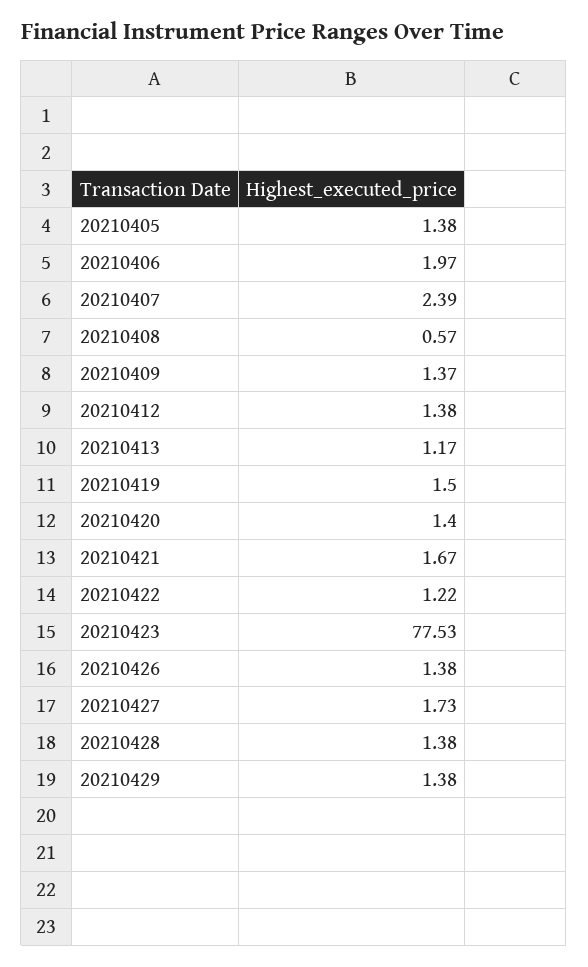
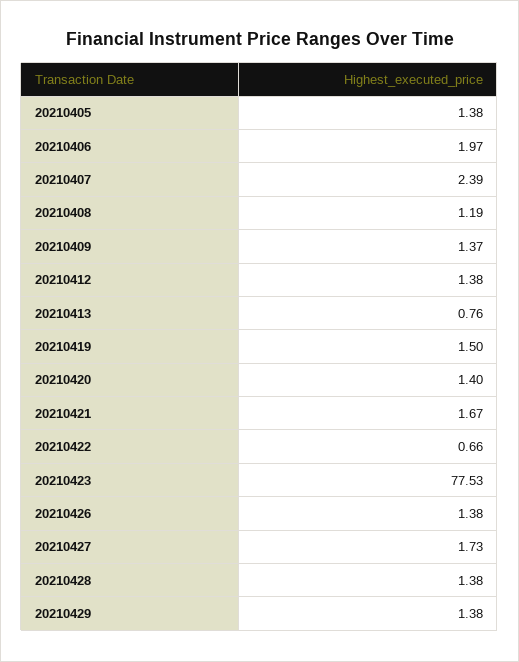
  {
    "20210405": 1.38,
    "20210406": 1.97,
    "20210407": 2.39,
-   "20210408": 0.57,
+   "20210408": 1.19,
    "20210409": 1.37,
    "20210412": 1.38,
-   "20210413": 1.17,
+   "20210413": 0.76,
    "20210419": 1.5,
    "20210420": 1.4,
    "20210421": 1.67,
-   "20210422": 1.22,
+   "20210422": 0.66,
    "20210423": 77.53,
    "20210426": 1.38,
    "20210427": 1.73,
    "20210428": 1.38,
    "20210429": 1.38
  }

